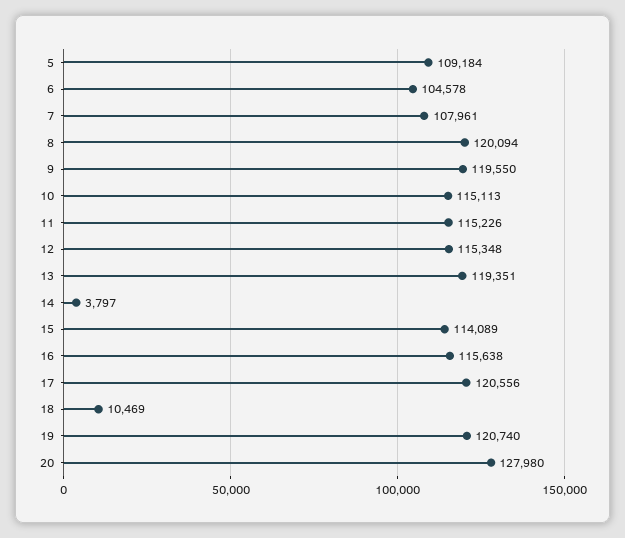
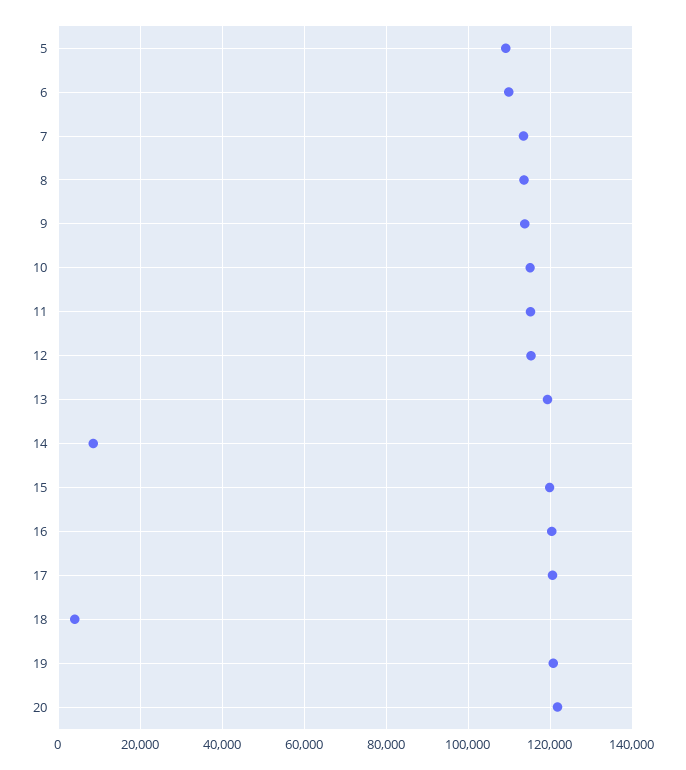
  {
    "5": 109184,
-   "6": 104578,
+   "6": 110000,
-   "7": 107961,
+   "7": 114000,
-   "8": 120094,
+   "8": 114000,
-   "9": 119550,
+   "9": 114000,
    "10": 115113,
    "11": 115226,
    "12": 115348,
    "13": 119351,
-   "14": 3797,
+   "14": 8000,
-   "15": 114089,
+   "15": 120000,
-   "16": 115638,
+   "16": 120000,
    "17": 120556,
-   "18": 10469,
+   "18": 4000,
    "19": 120740,
-   "20": 127980
+   "20": 122000
  }

